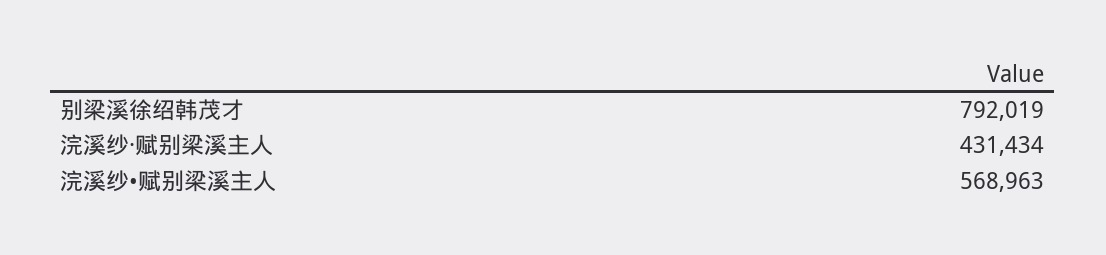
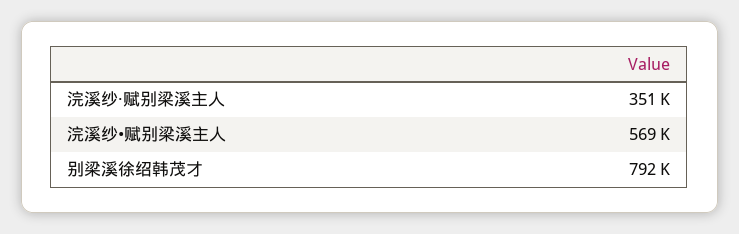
  {
    "别梁溪徐绍韩茂才": 792019,
-   "浣溪纱·赋别梁溪主人": 431434,
+   "浣溪纱·赋别梁溪主人": 351000,
    "浣溪纱•赋别梁溪主人": 568963
  }

